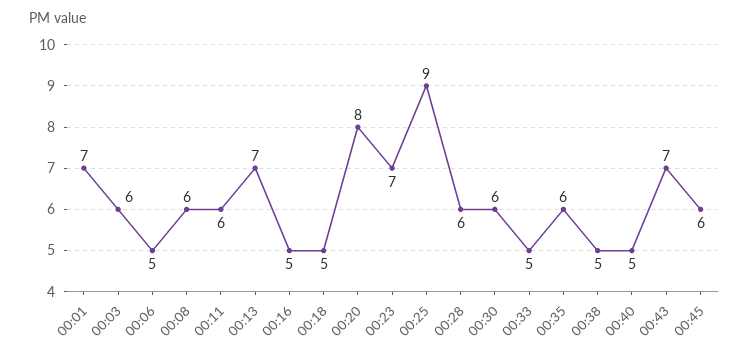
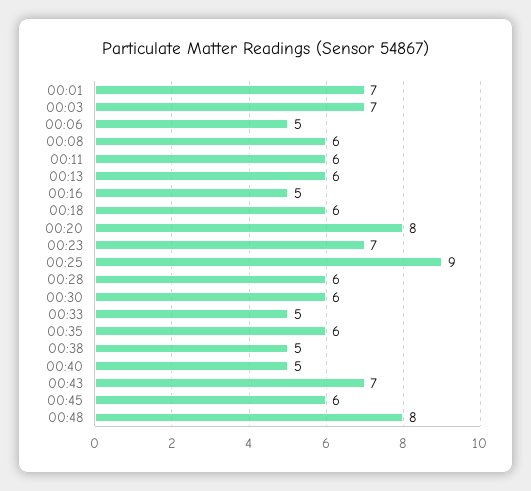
  {
    "00:01": 7,
-   "00:03": 6,
+   "00:03": 7,
    "00:06": 5,
    "00:08": 6,
    "00:11": 6,
-   "00:13": 7,
+   "00:13": 6,
    "00:16": 5,
-   "00:18": 5,
+   "00:18": 6,
    "00:20": 8,
    "00:23": 7,
    "00:25": 9,
    "00:28": 6,
    "00:30": 6,
    "00:33": 5,
    "00:35": 6,
    "00:38": 5,
    "00:40": 5,
    "00:43": 7,
-   "00:45": 6
+   "00:45": 6,
+   "00:48": 8
  }

